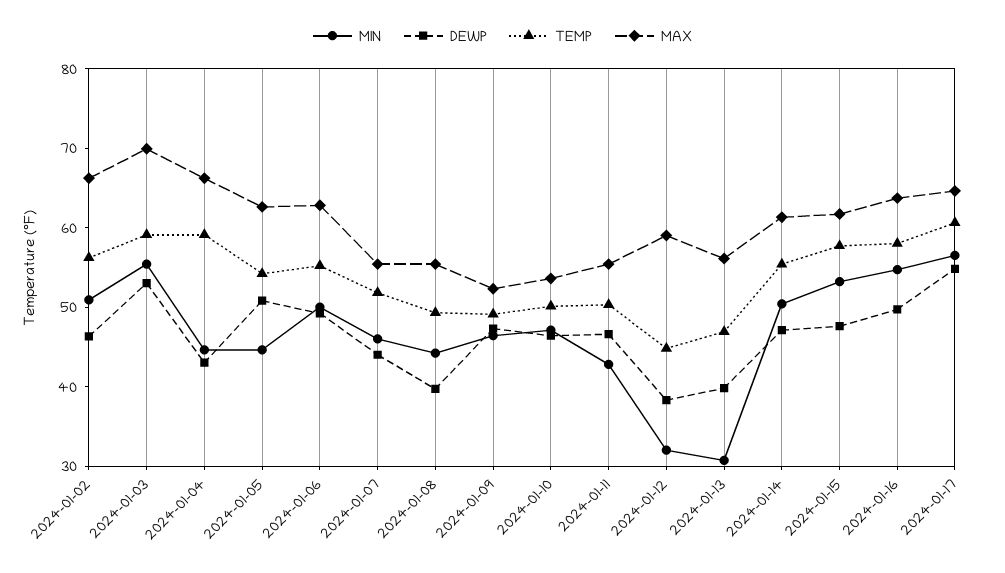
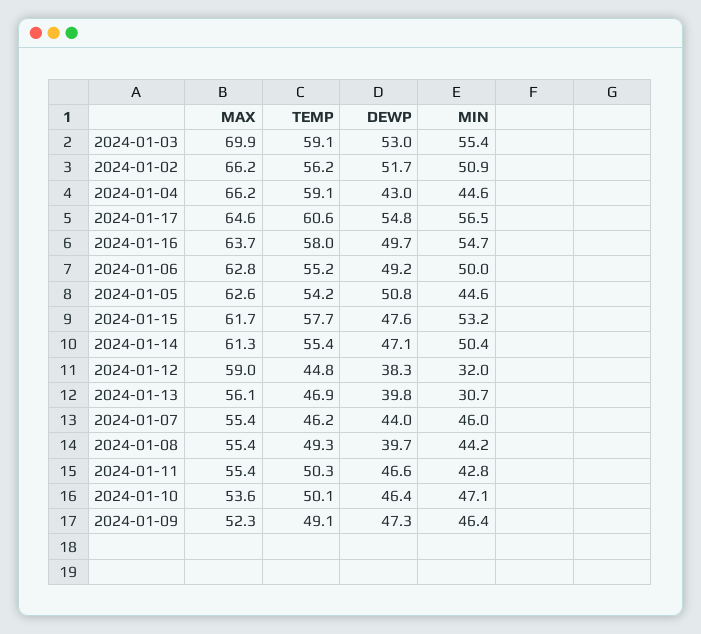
  {
    "MIN": {
      "2024-01-02": 50.9,
      "2024-01-03": 55.4,
      "2024-01-04": 44.6,
      "2024-01-05": 44.6,
      "2024-01-06": 50,
      "2024-01-07": 46,
      "2024-01-08": 44.2,
      "2024-01-09": 46.4,
      "2024-01-10": 47.1,
      "2024-01-11": 42.8,
      "2024-01-12": 32,
      "2024-01-13": 30.7,
      "2024-01-14": 50.4,
      "2024-01-15": 53.2,
      "2024-01-16": 54.7,
      "2024-01-17": 56.5
    },
    "DEWP": {
-     "2024-01-02": 46,
+     "2024-01-02": 51.7,
      "2024-01-03": 53,
      "2024-01-04": 43,
      "2024-01-05": 50.8,
      "2024-01-06": 49.2,
      "2024-01-07": 44,
      "2024-01-08": 39.7,
      "2024-01-09": 47.3,
      "2024-01-10": 46.4,
      "2024-01-11": 46.6,
      "2024-01-12": 38.3,
      "2024-01-13": 39.8,
      "2024-01-14": 47.1,
      "2024-01-15": 47.6,
      "2024-01-16": 49.7,
      "2024-01-17": 54.8
    },
    "TEMP": {
      "2024-01-02": 56.2,
      "2024-01-03": 59.1,
      "2024-01-04": 59.1,
      "2024-01-05": 54.2,
      "2024-01-06": 55.2,
-     "2024-01-07": 52,
+     "2024-01-07": 46.2,
      "2024-01-08": 49.3,
      "2024-01-09": 49.1,
      "2024-01-10": 50.1,
      "2024-01-11": 50.3,
      "2024-01-12": 44.8,
      "2024-01-13": 46.9,
      "2024-01-14": 55.4,
      "2024-01-15": 57.7,
      "2024-01-16": 58,
      "2024-01-17": 60.6
    },
    "MAX": {
      "2024-01-02": 66.2,
      "2024-01-03": 69.9,
      "2024-01-04": 66.2,
      "2024-01-05": 62.6,
      "2024-01-06": 62.8,
      "2024-01-07": 55.4,
      "2024-01-08": 55.4,
      "2024-01-09": 52.3,
      "2024-01-10": 53.6,
      "2024-01-11": 55.4,
      "2024-01-12": 59,
      "2024-01-13": 56.1,
      "2024-01-14": 61.3,
      "2024-01-15": 61.7,
      "2024-01-16": 63.7,
      "2024-01-17": 64.6
    }
  }

